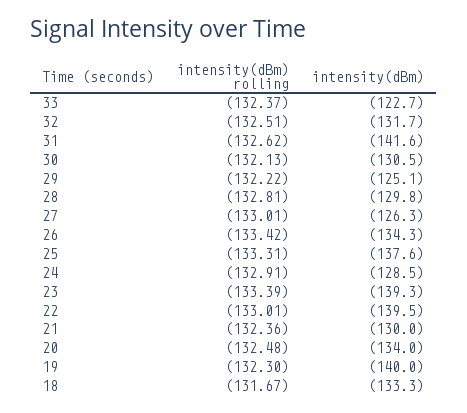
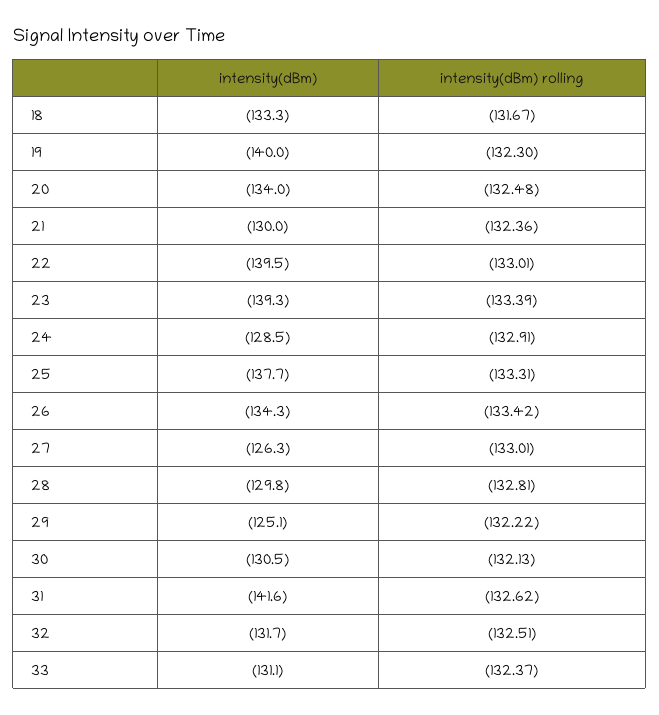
  {
    "intensity(dBm) rolling": {
      "33": -132.37,
      "32": -132.51,
      "31": -132.62,
      "30": -132.13,
      "29": -132.22,
      "28": -132.81,
      "27": -133.01,
      "26": -133.42,
      "25": -133.31,
      "24": -132.91,
      "23": -133.39,
      "22": -133.01,
      "21": -132.36,
      "20": -132.48,
      "19": -132.3,
      "18": -131.67
    },
    "intensity(dBm)": {
-     "33": -122.7,
+     "33": -131.1,
      "32": -131.7,
      "31": -141.6,
      "30": -130.5,
      "29": -125.1,
      "28": -129.8,
      "27": -126.3,
      "26": -134.3,
-     "25": -137.6,
+     "25": -137.7,
      "24": -128.5,
      "23": -139.3,
      "22": -139.5,
      "21": -130,
      "20": -134,
      "19": -140,
      "18": -133.3
    }
  }

